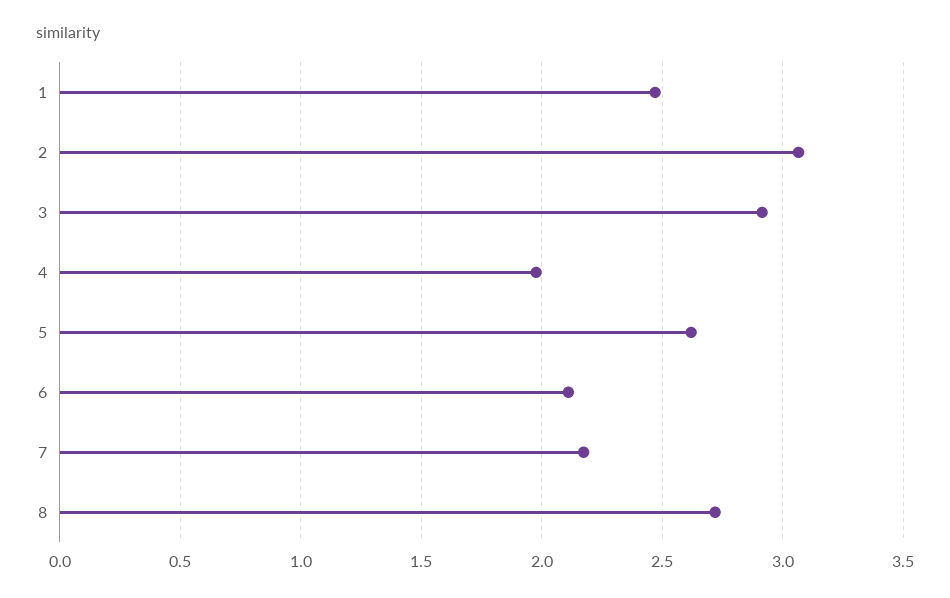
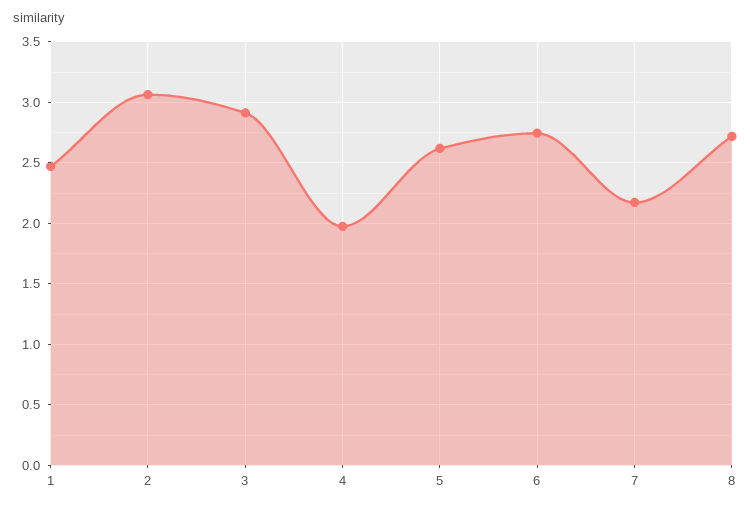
  {
    "1": 2.45,
    "2": 3.05,
    "3": 2.9,
    "4": 2,
    "5": 2.6,
-   "6": 2.1,
+   "6": 2.75,
    "7": 2.15,
    "8": 2.7
  }

